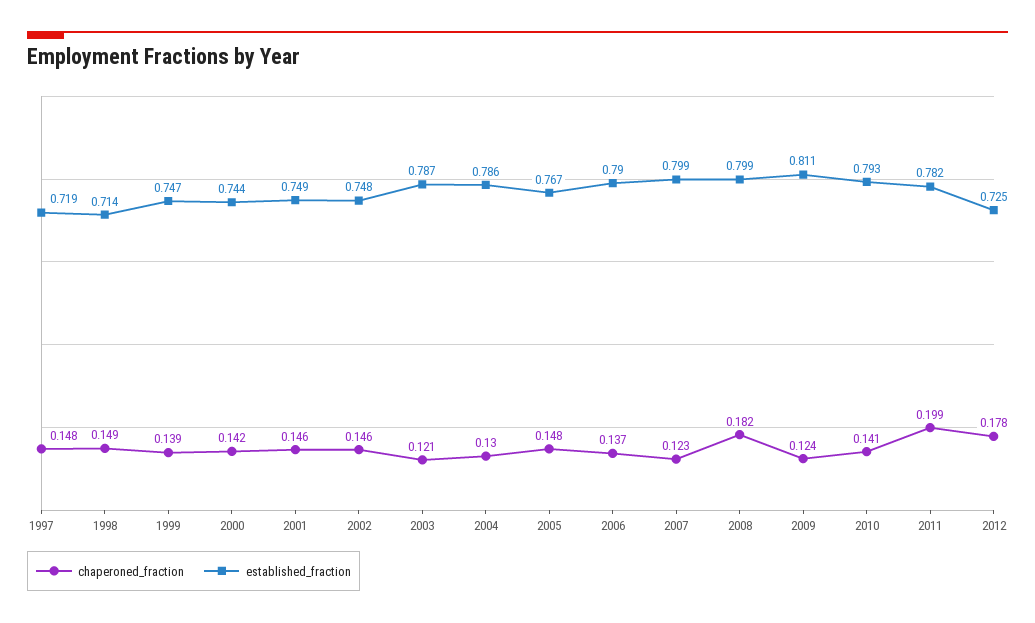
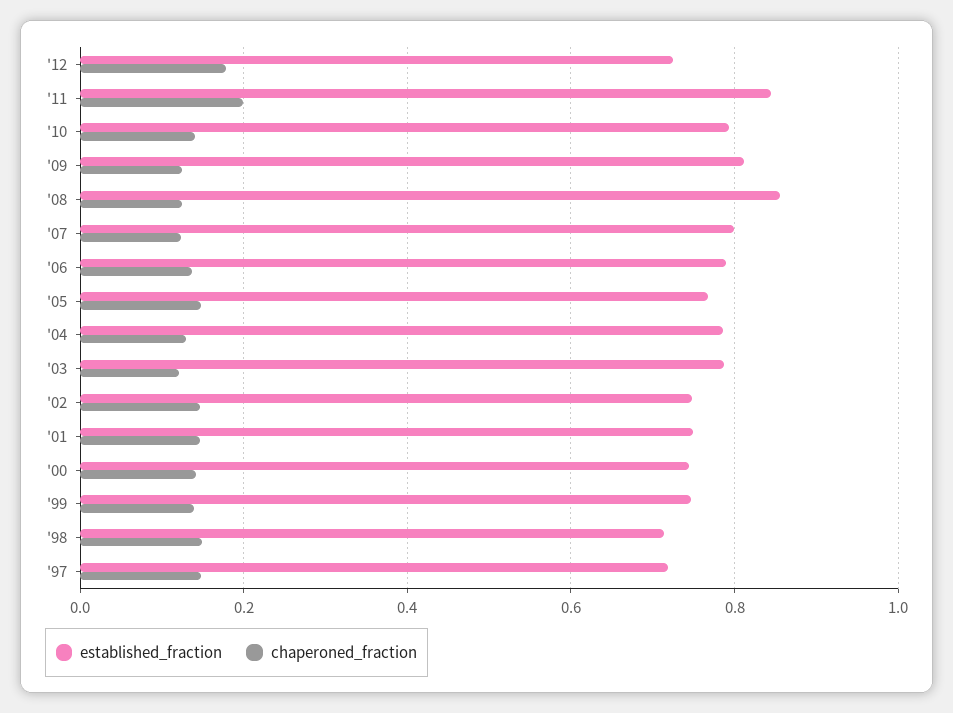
  {
    "chaperoned_fraction": {
      "1997": 0.148,
      "1998": 0.149,
      "1999": 0.139,
      "2000": 0.142,
      "2001": 0.146,
      "2002": 0.146,
      "2003": 0.121,
      "2004": 0.13,
      "2005": 0.148,
      "2006": 0.137,
      "2007": 0.123,
-     "2008": 0.182,
+     "2008": 0.12,
      "2009": 0.124,
      "2010": 0.141,
      "2011": 0.199,
      "2012": 0.178
    },
    "established_fraction": {
      "1997": 0.719,
      "1998": 0.714,
      "1999": 0.747,
      "2000": 0.744,
      "2001": 0.749,
      "2002": 0.748,
      "2003": 0.787,
      "2004": 0.786,
      "2005": 0.767,
      "2006": 0.79,
      "2007": 0.799,
-     "2008": 0.799,
+     "2008": 0.86,
      "2009": 0.811,
      "2010": 0.793,
-     "2011": 0.782,
+     "2011": 0.84,
      "2012": 0.725
    }
  }

